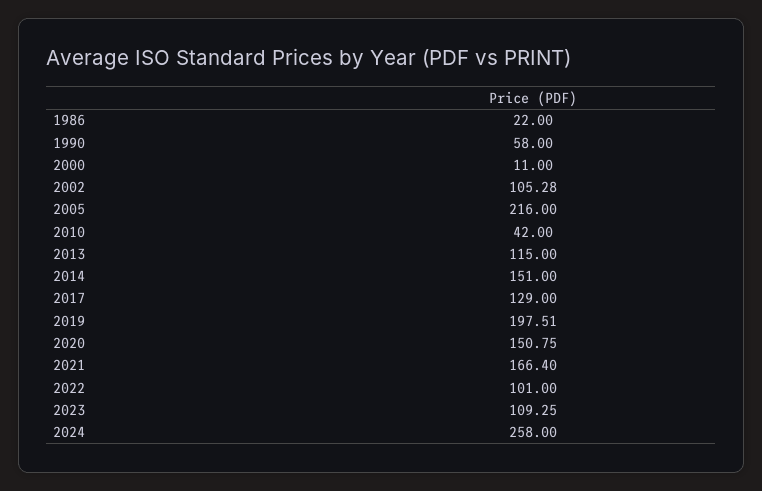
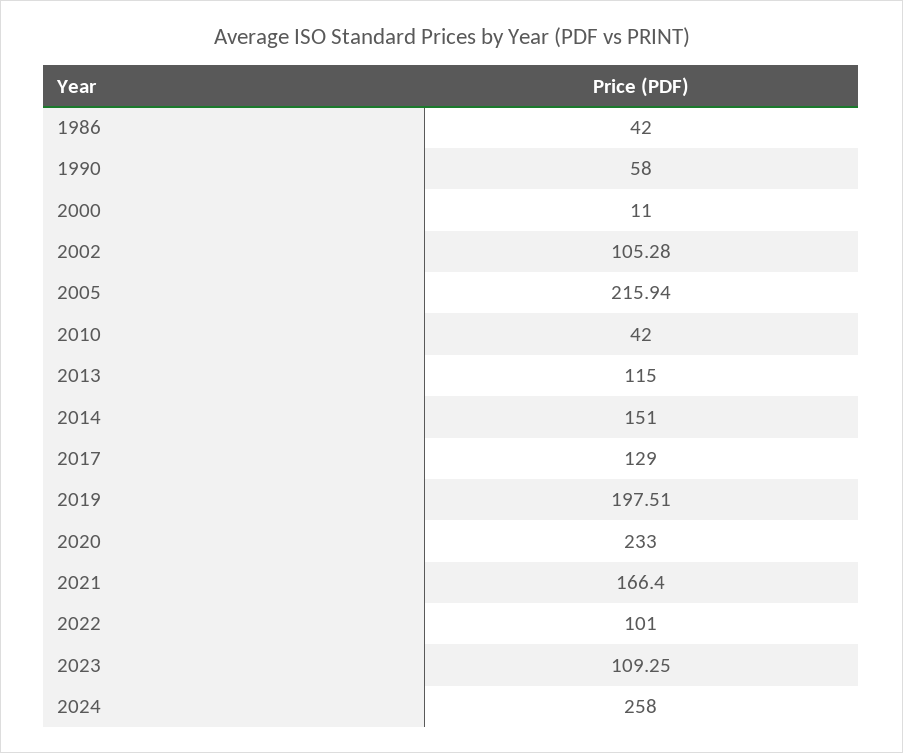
  {
-   "1986": 22,
+   "1986": 42,
    "1990": 58,
    "2000": 11,
    "2002": 105.28,
-   "2005": 216,
+   "2005": 215.94,
    "2010": 42,
    "2013": 115,
    "2014": 151,
    "2017": 129,
    "2019": 197.51,
-   "2020": 150.75,
+   "2020": 233,
    "2021": 166.4,
    "2022": 101,
    "2023": 109.25,
    "2024": 258
  }

